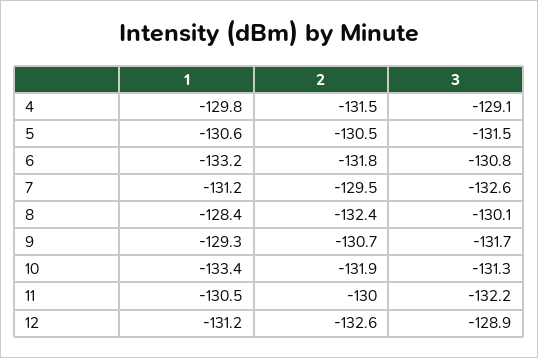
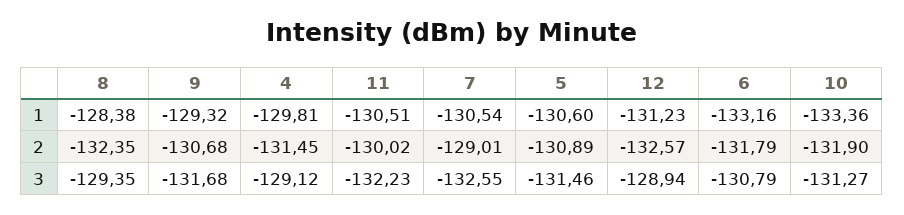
  {
    "1": {
      "4": -129.81,
      "5": -130.6,
      "6": -133.16,
-     "7": -131.2,
+     "7": -130.54,
      "8": -128.38,
      "9": -129.32,
      "10": -133.36,
      "11": -130.51,
      "12": -131.23
    },
    "2": {
      "4": -131.45,
-     "5": -130.5,
+     "5": -130.89,
      "6": -131.79,
-     "7": -129.5,
+     "7": -129.01,
      "8": -132.35,
      "9": -130.68,
      "10": -131.9,
      "11": -130.02,
      "12": -132.57
    },
    "3": {
      "4": -129.12,
      "5": -131.46,
      "6": -130.79,
      "7": -132.55,
-     "8": -130.1,
+     "8": -129.35,
      "9": -131.68,
      "10": -131.27,
      "11": -132.23,
      "12": -128.94
    }
  }

